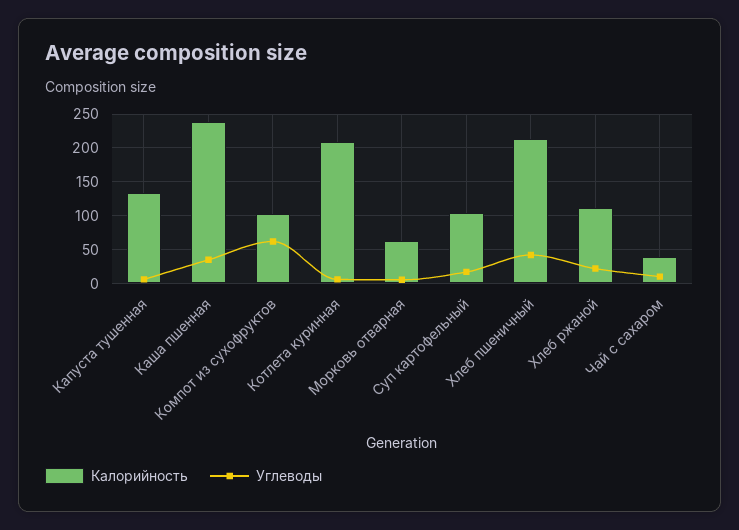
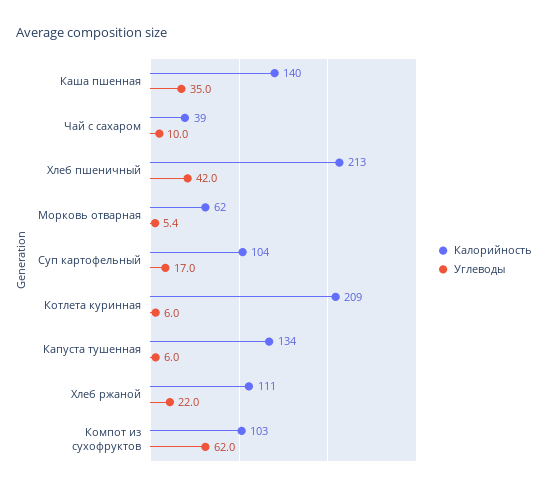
  {
    "Калорийность": {
      "Капуста тушенная": 134,
-     "Каша пшенная": 240,
+     "Каша пшенная": 140,
      "Компот из сухофруктов": 103,
      "Котлета куринная": 209,
      "Морковь отварная": 62,
      "Суп картофельный": 104,
      "Хлеб пшеничный": 213,
      "Хлеб ржаной": 111,
      "Чай с сахаром": 39
    },
    "Углеводы": {
      "Капуста тушенная": 6,
      "Каша пшенная": 35,
      "Компот из сухофруктов": 62,
      "Котлета куринная": 6,
      "Морковь отварная": 5.4,
      "Суп картофельный": 17,
      "Хлеб пшеничный": 42,
      "Хлеб ржаной": 22,
      "Чай с сахаром": 10
    }
  }

